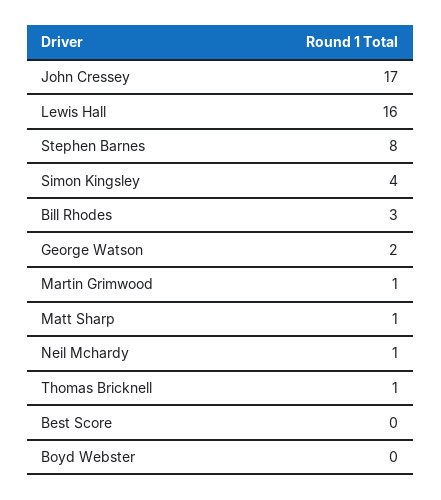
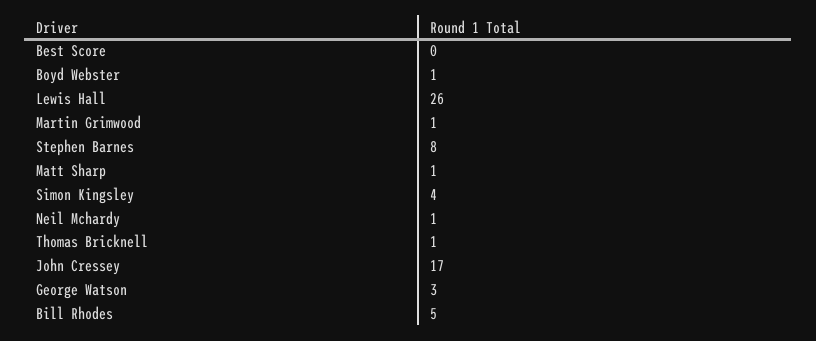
  {
    "John Cressey": 17,
-   "Lewis Hall": 16,
+   "Lewis Hall": 26,
    "Stephen Barnes": 8,
    "Simon Kingsley": 4,
-   "Bill Rhodes": 3,
+   "Bill Rhodes": 5,
-   "George Watson": 2,
+   "George Watson": 3,
    "Martin Grimwood": 1,
    "Matt Sharp": 1,
    "Neil Mchardy": 1,
    "Thomas Bricknell": 1,
    "Best Score": 0,
-   "Boyd Webster": 0
+   "Boyd Webster": 1
  }

